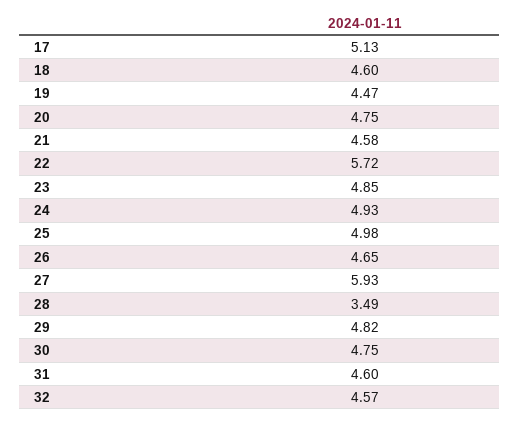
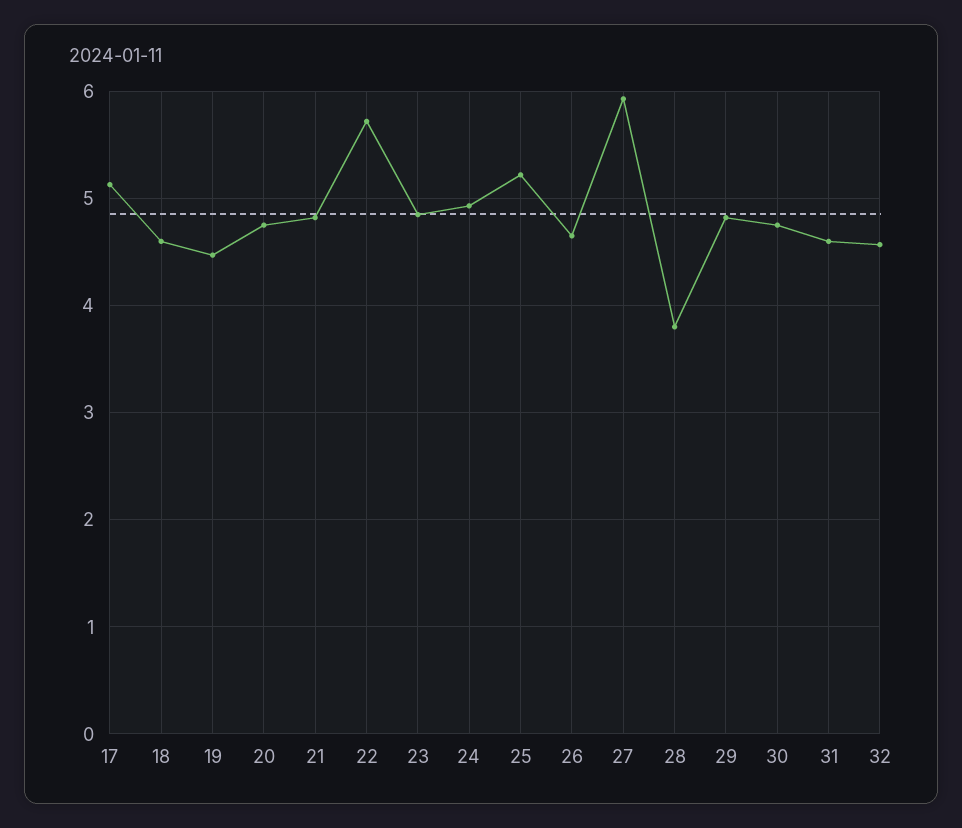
  {
    "17": 5.13,
    "18": 4.6,
    "19": 4.47,
    "20": 4.75,
-   "21": 4.58,
+   "21": 4.8,
    "22": 5.72,
    "23": 4.85,
    "24": 4.93,
-   "25": 4.98,
+   "25": 5.2,
    "26": 4.65,
    "27": 5.93,
-   "28": 3.49,
+   "28": 3.8,
    "29": 4.82,
    "30": 4.75,
    "31": 4.6,
    "32": 4.57
  }

